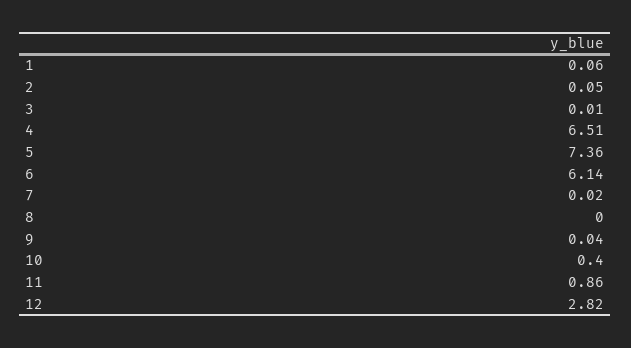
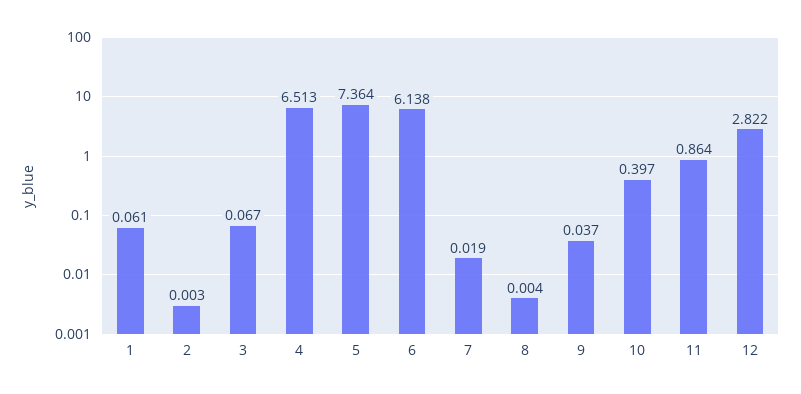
  {
    "1": 0.061,
-   "2": 0.05,
+   "2": 0.003,
-   "3": 0.01,
+   "3": 0.067,
    "4": 6.513,
    "5": 7.364,
    "6": 6.138,
    "7": 0.019,
    "8": 0.004,
    "9": 0.037,
    "10": 0.397,
    "11": 0.864,
    "12": 2.822
  }

